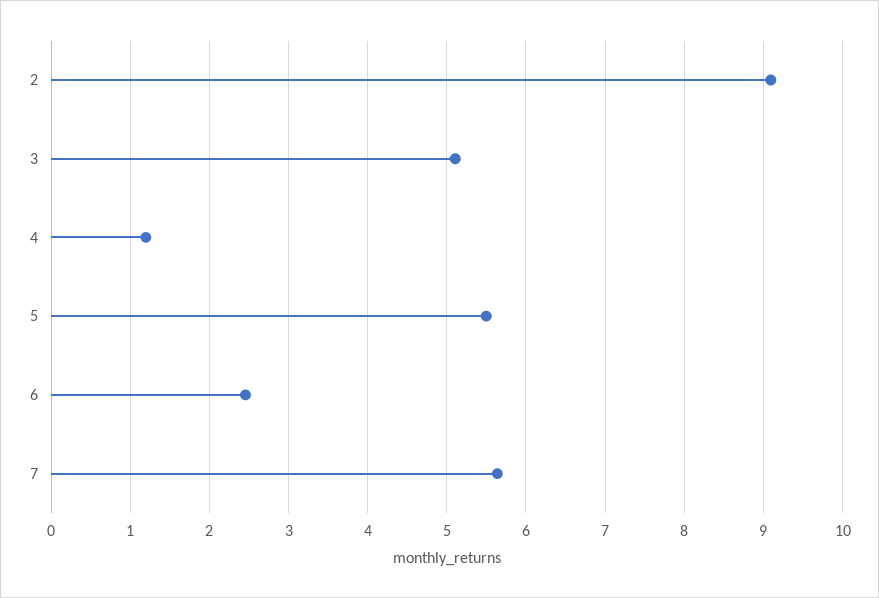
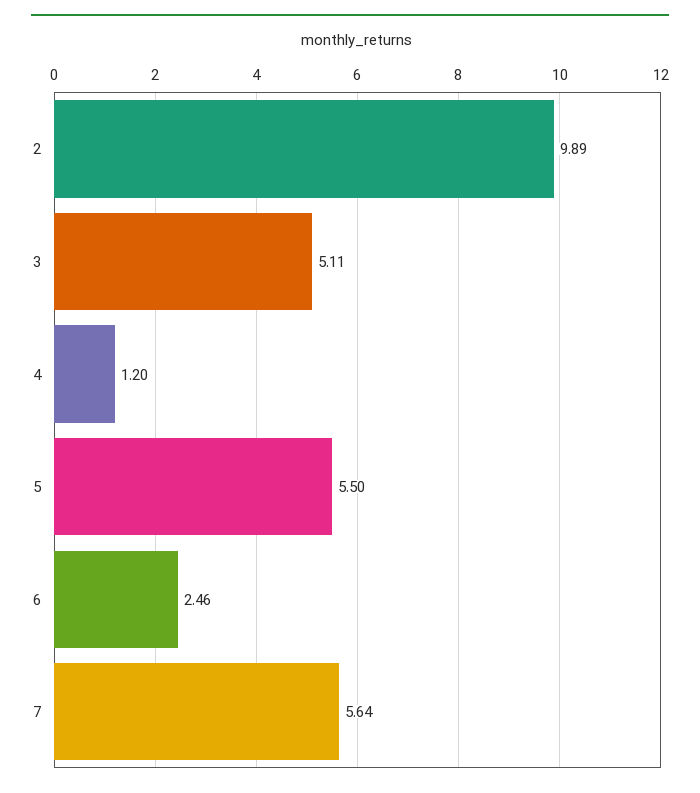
  {
-   "2": 9.1,
+   "2": 9.89,
    "3": 5.11,
    "4": 1.2,
    "5": 5.5,
    "6": 2.46,
    "7": 5.64
  }

